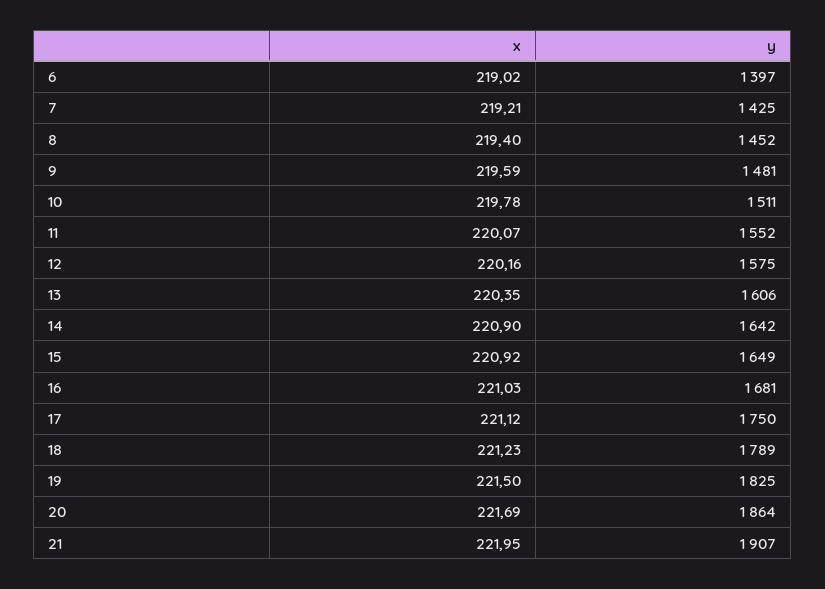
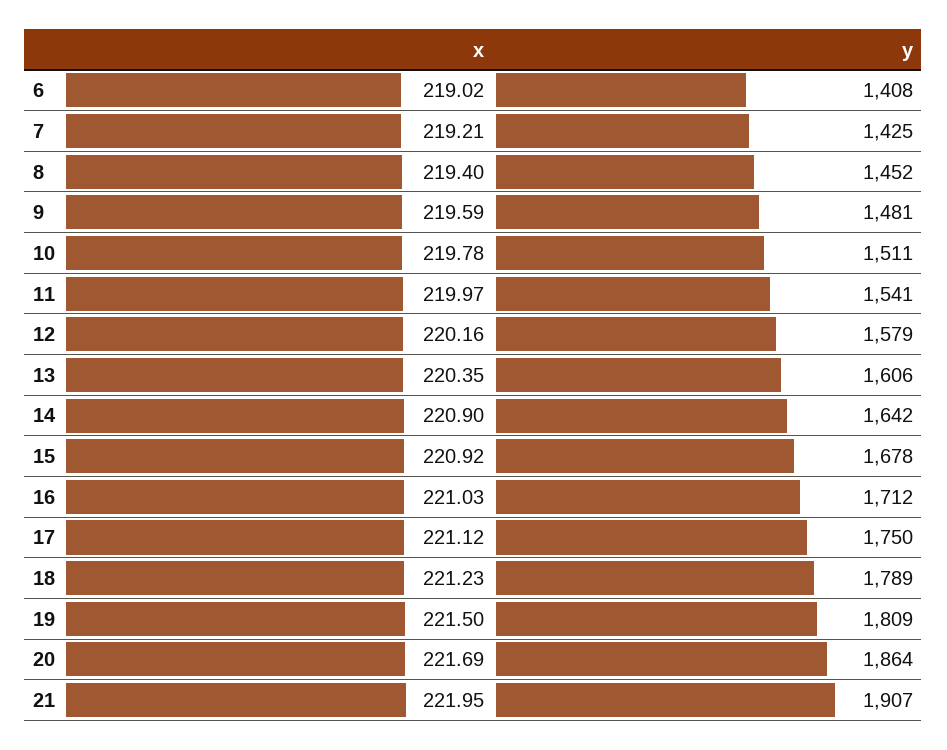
  {
    "x": {
      "6": 219.02,
      "7": 219.21,
      "8": 219.4,
      "9": 219.59,
      "10": 219.78,
-     "11": 220.07,
+     "11": 219.97,
      "12": 220.16,
      "13": 220.35,
      "14": 220.9,
      "15": 220.92,
      "16": 221.03,
      "17": 221.12,
      "18": 221.23,
      "19": 221.5,
      "20": 221.69,
      "21": 221.95
    },
    "y": {
-     "6": 1397,
+     "6": 1408,
      "7": 1425,
      "8": 1452,
      "9": 1481,
      "10": 1511,
-     "11": 1552,
+     "11": 1541,
-     "12": 1575,
+     "12": 1579,
      "13": 1606,
      "14": 1642,
-     "15": 1649,
+     "15": 1678,
-     "16": 1681,
+     "16": 1712,
      "17": 1750,
      "18": 1789,
-     "19": 1825,
+     "19": 1809,
      "20": 1864,
      "21": 1907
    }
  }

